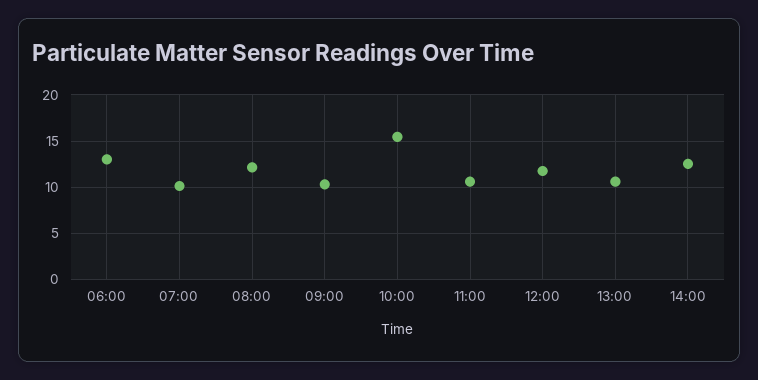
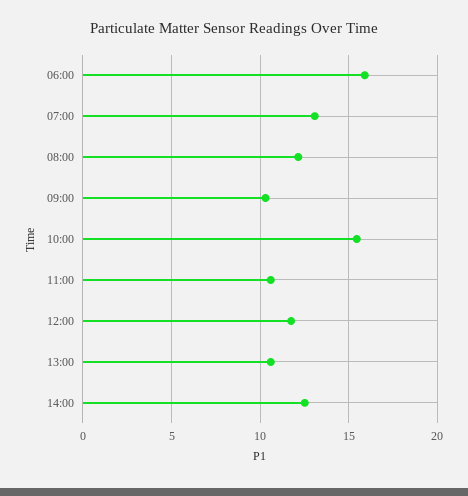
  {
-   "06:00": 13,
+   "06:00": 16,
-   "07:00": 10,
+   "07:00": 13,
    "08:00": 12,
    "09:00": 10.5,
    "10:00": 15.5,
    "11:00": 10.5,
    "12:00": 12,
    "13:00": 10.5,
    "14:00": 12.5
  }

